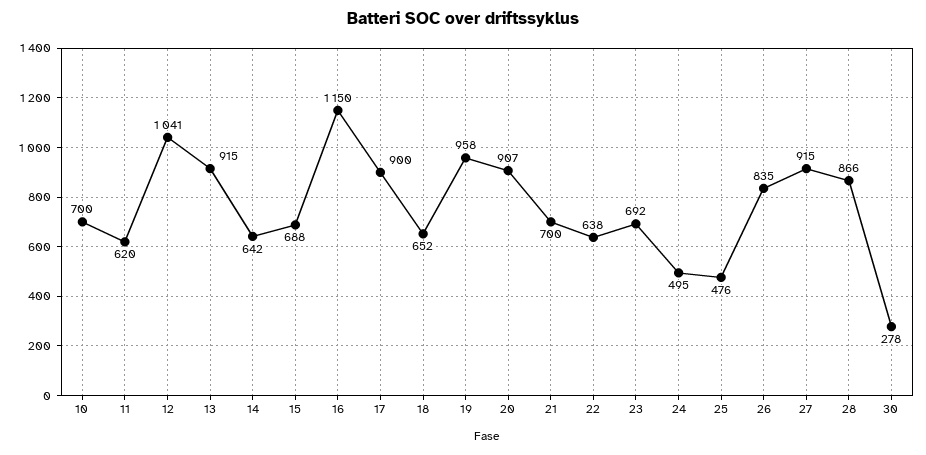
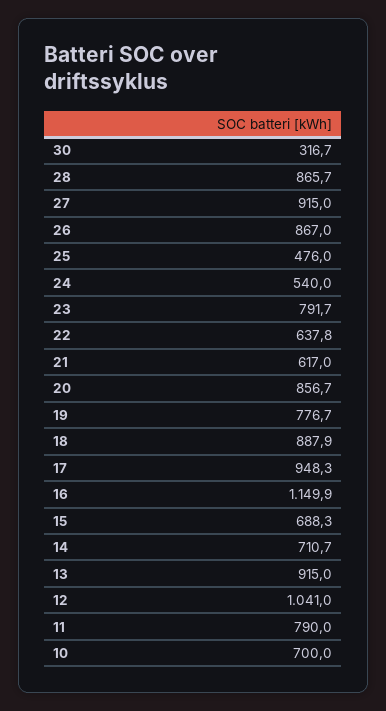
  {
    "10": 700,
-   "11": 620,
+   "11": 790,
    "12": 1041,
    "13": 915,
-   "14": 642,
+   "14": 710.7,
    "15": 688.3,
    "16": 1149.9,
-   "17": 900,
+   "17": 948.3,
-   "18": 652,
+   "18": 887.9,
-   "19": 958,
+   "19": 776.7,
-   "20": 907,
+   "20": 856.7,
-   "21": 700,
+   "21": 617,
    "22": 637.8,
-   "23": 692,
+   "23": 791.7,
-   "24": 495,
+   "24": 540,
    "25": 476,
-   "26": 835,
+   "26": 867,
    "27": 915,
    "28": 865.7,
-   "30": 278
+   "30": 316.7
  }

